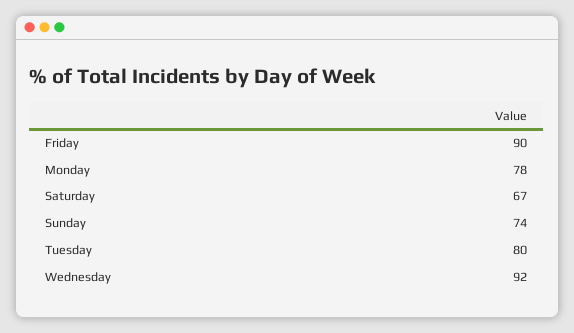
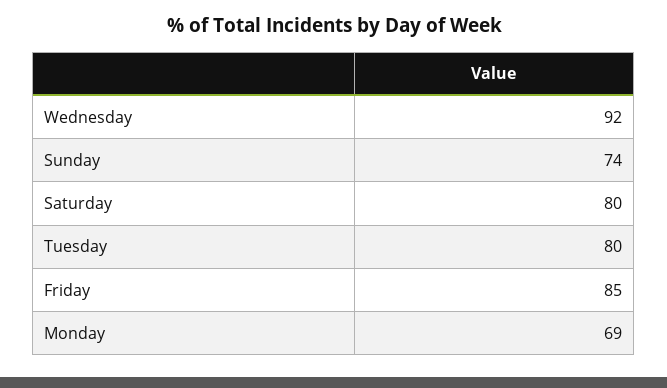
  {
-   "Friday": 90,
+   "Friday": 85,
-   "Monday": 78,
+   "Monday": 69,
-   "Saturday": 67,
+   "Saturday": 80,
    "Sunday": 74,
    "Tuesday": 80,
    "Wednesday": 92
  }

